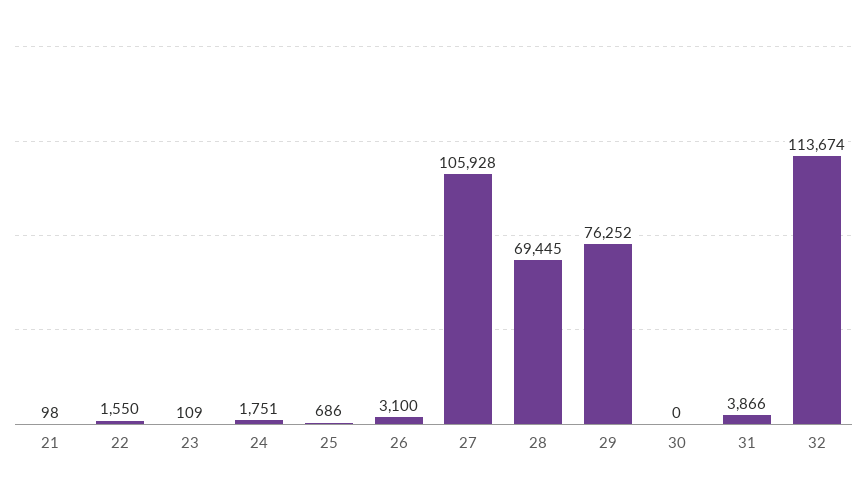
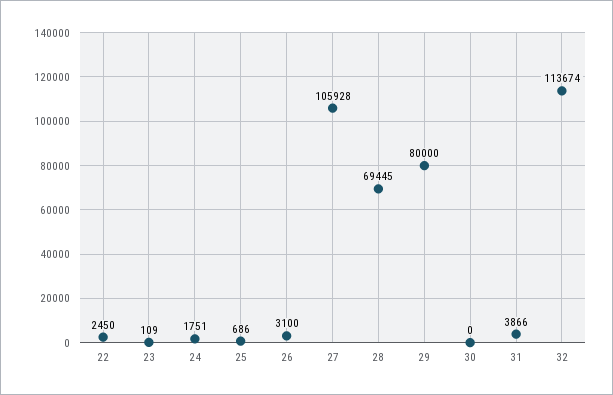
  {
-   "21": 98,
-   "22": 1550,
+   "22": 2450,
    "23": 109,
    "24": 1751,
    "25": 686,
    "26": 3100,
    "27": 105928,
    "28": 69445,
-   "29": 76252,
+   "29": 80000,
    "30": 0,
    "31": 3866,
    "32": 113674
  }

